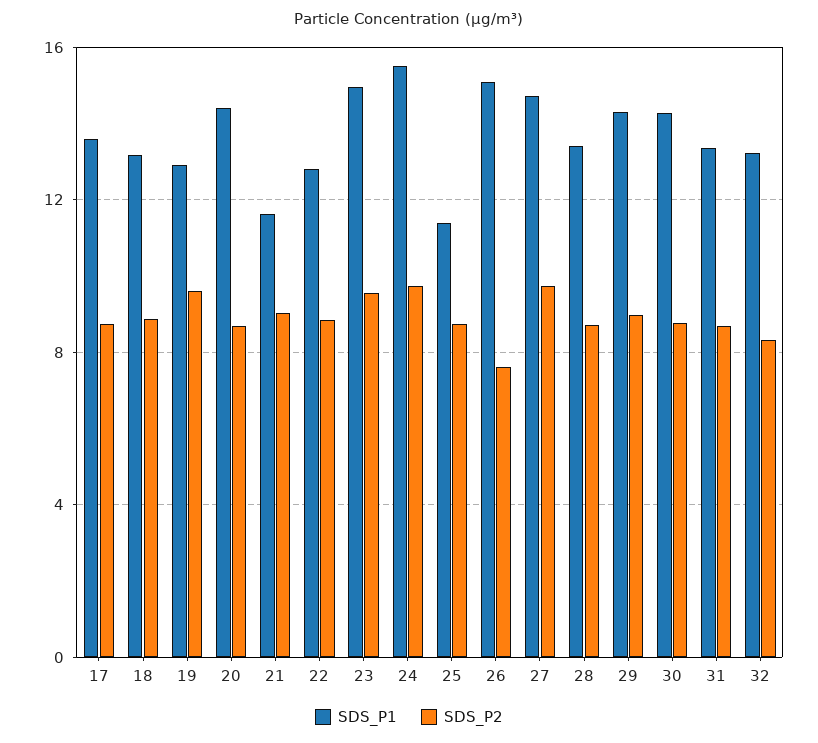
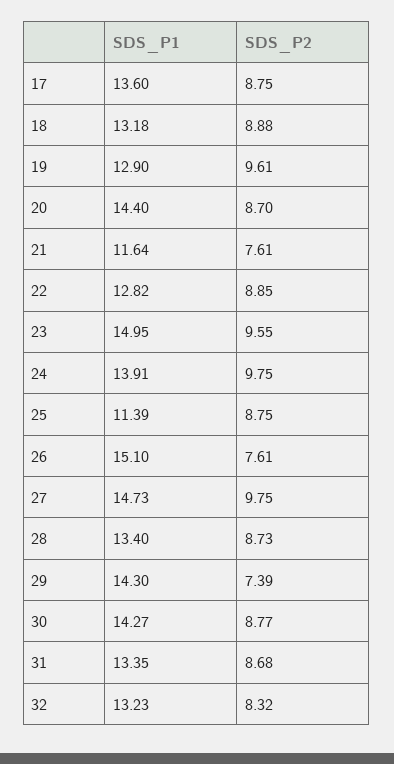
  {
    "SDS_P1": {
      "17": 13.6,
      "18": 13.18,
      "19": 12.9,
      "20": 14.4,
      "21": 11.64,
      "22": 12.82,
      "23": 14.95,
-     "24": 15.5,
+     "24": 13.91,
      "25": 11.39,
      "26": 15.1,
      "27": 14.73,
      "28": 13.4,
      "29": 14.3,
      "30": 14.27,
      "31": 13.35,
      "32": 13.23
    },
    "SDS_P2": {
      "17": 8.75,
      "18": 8.88,
      "19": 9.61,
      "20": 8.7,
-     "21": 9,
+     "21": 7.61,
      "22": 8.85,
      "23": 9.55,
      "24": 9.75,
      "25": 8.75,
      "26": 7.61,
      "27": 9.75,
      "28": 8.73,
-     "29": 9,
+     "29": 7.39,
      "30": 8.77,
      "31": 8.68,
      "32": 8.32
    }
  }

